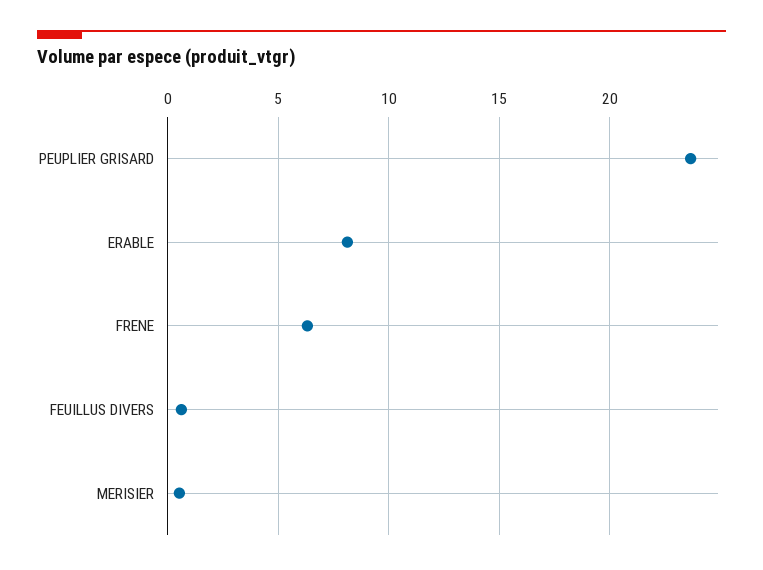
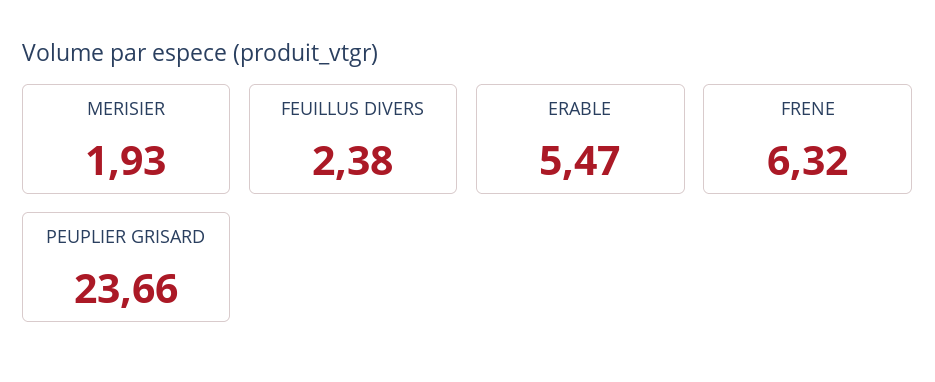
  {
    "PEUPLIER GRISARD": 23.66,
-   "ERABLE": 8,
+   "ERABLE": 5.47,
    "FRENE": 6.32,
-   "FEUILLUS DIVERS": 0.5,
+   "FEUILLUS DIVERS": 2.38,
-   "MERISIER": 0.5
+   "MERISIER": 1.93
  }

